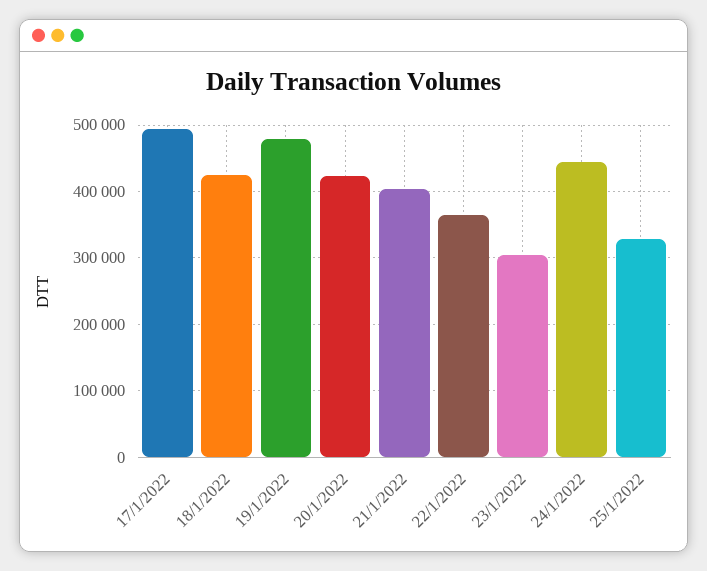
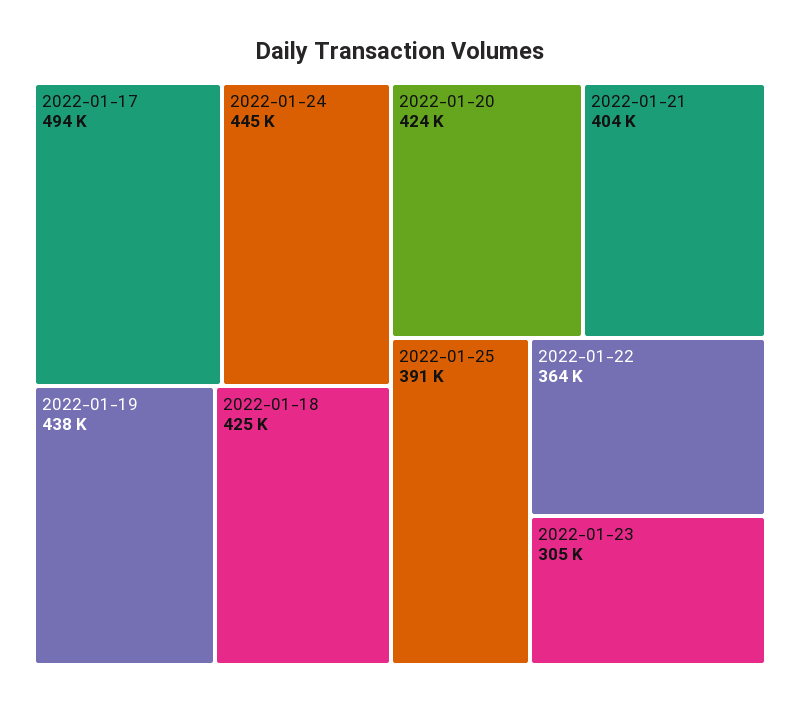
  {
    "17/1/2022": 494000,
    "18/1/2022": 425000,
-   "19/1/2022": 480000,
+   "19/1/2022": 438000,
    "20/1/2022": 424000,
    "21/1/2022": 404000,
    "22/1/2022": 364000,
    "23/1/2022": 305000,
    "24/1/2022": 445000,
-   "25/1/2022": 330000
+   "25/1/2022": 391000
  }

